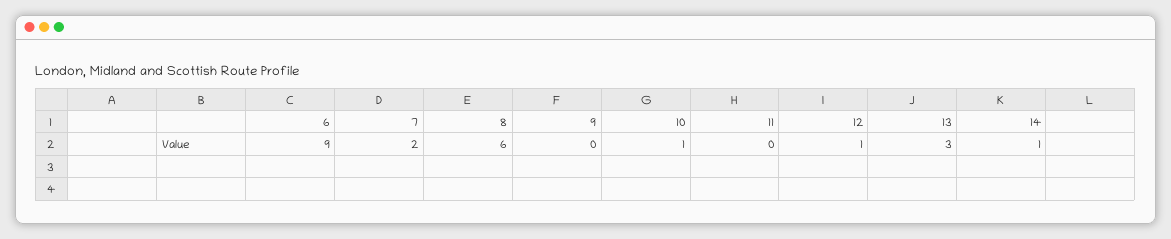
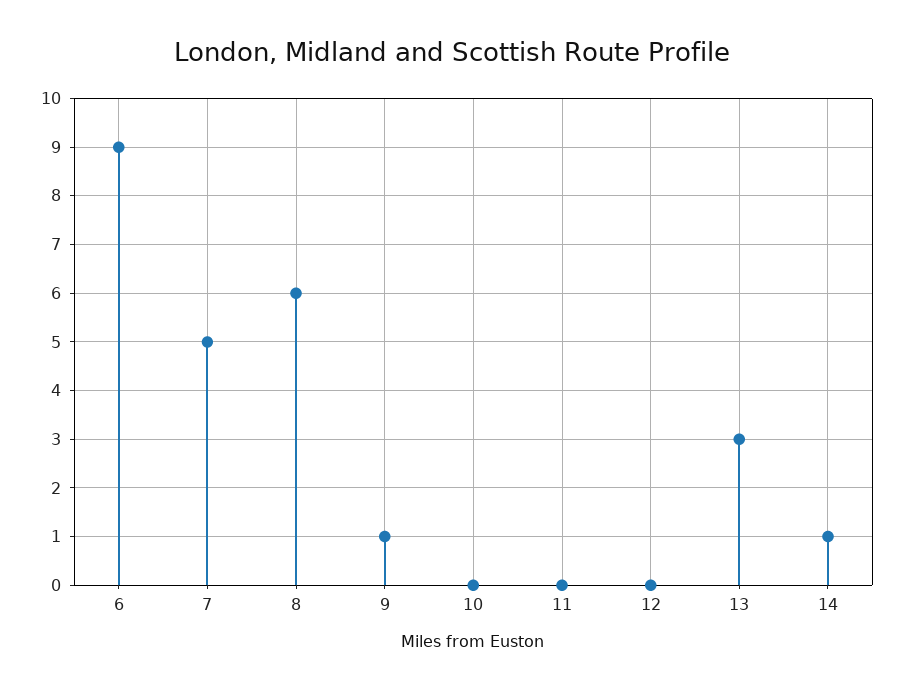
  {
    "6": 9,
-   "7": 2,
+   "7": 5,
    "8": 6,
-   "9": 0,
+   "9": 1,
-   "10": 1,
+   "10": 0,
    "11": 0,
-   "12": 1,
+   "12": 0,
    "13": 3,
    "14": 1
  }

